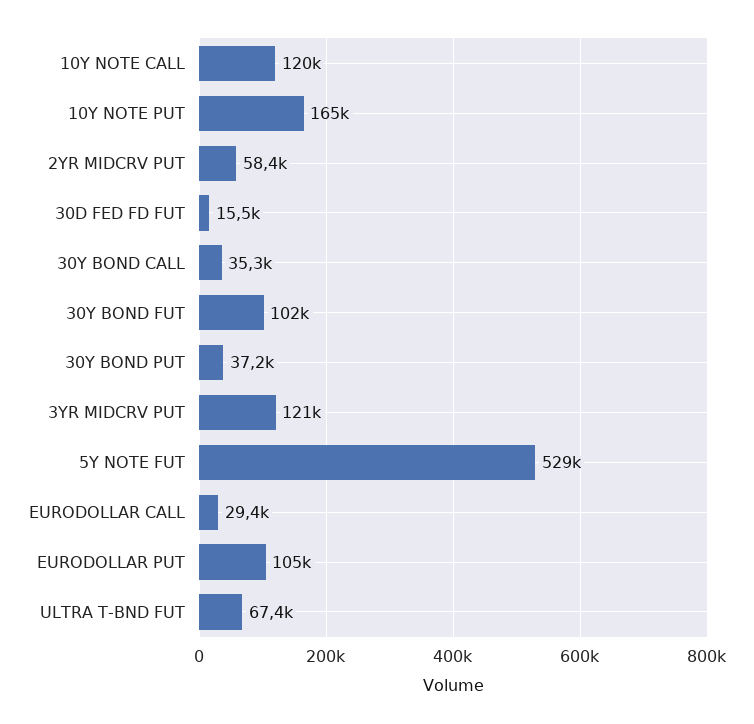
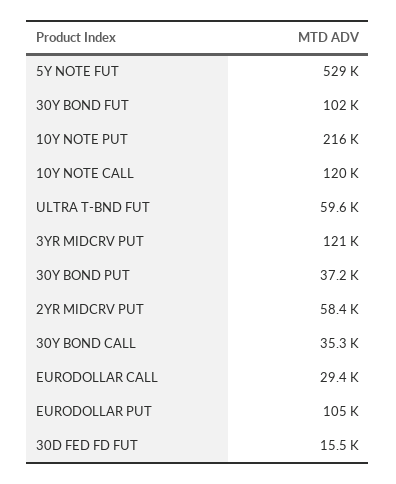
  {
    "10Y NOTE CALL": 120000,
-   "10Y NOTE PUT": 165000,
+   "10Y NOTE PUT": 216000,
    "2YR MIDCRV PUT": 58400,
    "30D FED FD FUT": 15500,
    "30Y BOND CALL": 35300,
    "30Y BOND FUT": 102000,
    "30Y BOND PUT": 37200,
    "3YR MIDCRV PUT": 121000,
    "5Y NOTE FUT": 529000,
    "EURODOLLAR CALL": 29400,
    "EURODOLLAR PUT": 105000,
-   "ULTRA T-BND FUT": 67400
+   "ULTRA T-BND FUT": 59600
  }

